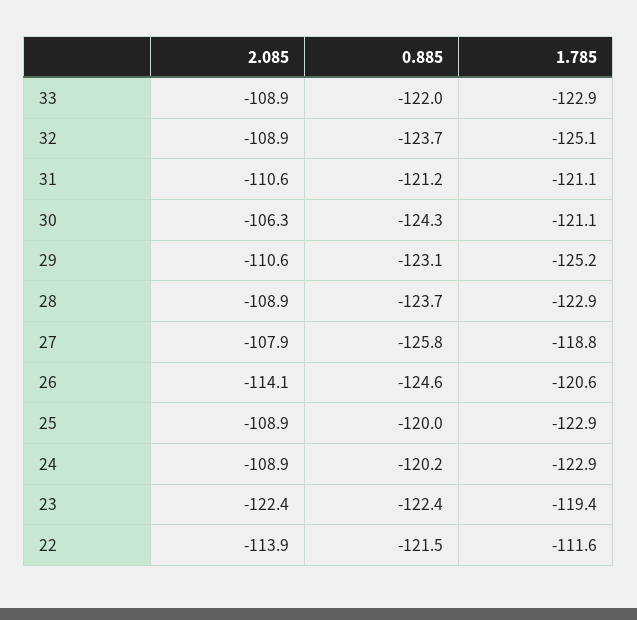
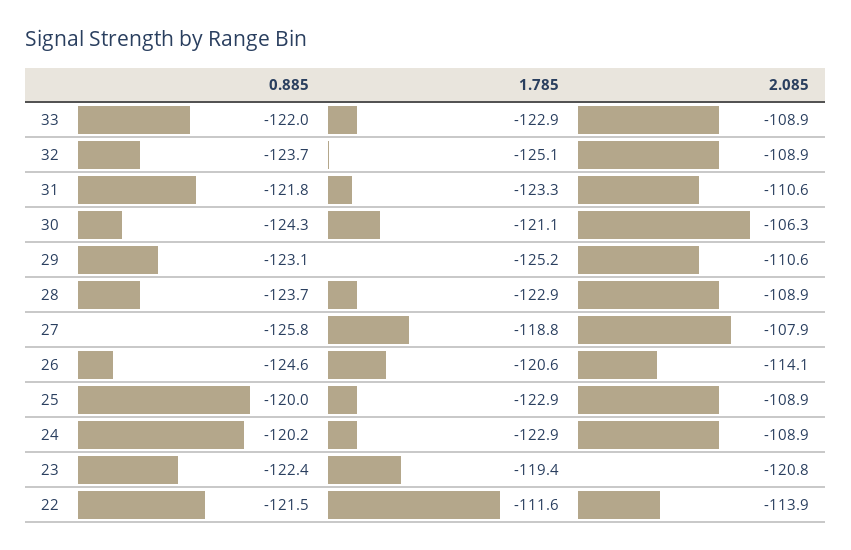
  {
    "2.085": {
      "33": -108.9,
      "32": -108.9,
      "31": -110.6,
      "30": -106.3,
      "29": -110.6,
      "28": -108.9,
      "27": -107.9,
      "26": -114.1,
      "25": -108.9,
      "24": -108.9,
-     "23": -122.4,
+     "23": -120.8,
      "22": -113.9
    },
    "0.885": {
      "33": -122,
      "32": -123.7,
-     "31": -121.2,
+     "31": -121.8,
      "30": -124.3,
      "29": -123.1,
      "28": -123.7,
      "27": -125.8,
      "26": -124.6,
      "25": -120,
      "24": -120.2,
      "23": -122.4,
      "22": -121.5
    },
    "1.785": {
      "33": -122.9,
      "32": -125.1,
-     "31": -121.1,
+     "31": -123.3,
      "30": -121.1,
      "29": -125.2,
      "28": -122.9,
      "27": -118.8,
      "26": -120.6,
      "25": -122.9,
      "24": -122.9,
      "23": -119.4,
      "22": -111.6
    }
  }

